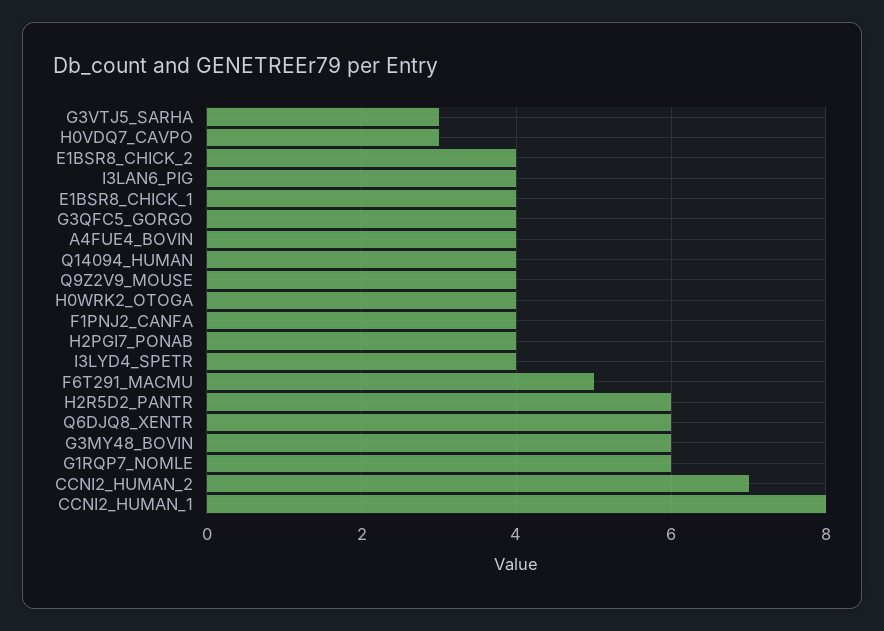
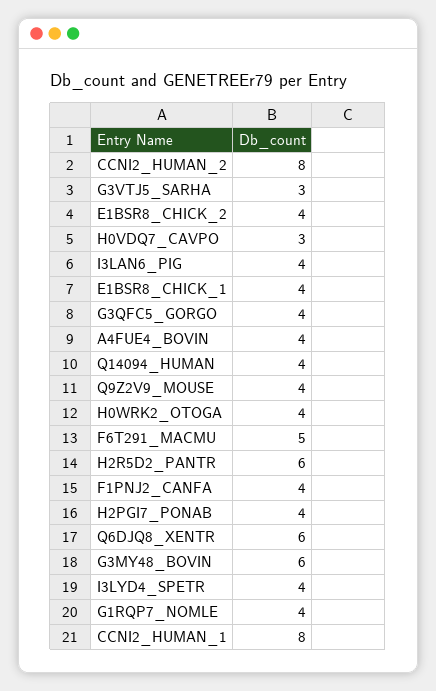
  {
    "G3VTJ5_SARHA": 3,
    "H0VDQ7_CAVPO": 3,
    "E1BSR8_CHICK_2": 4,
    "I3LAN6_PIG": 4,
    "E1BSR8_CHICK_1": 4,
    "G3QFC5_GORGO": 4,
    "A4FUE4_BOVIN": 4,
    "Q14094_HUMAN": 4,
    "Q9Z2V9_MOUSE": 4,
    "H0WRK2_OTOGA": 4,
    "F1PNJ2_CANFA": 4,
    "H2PGI7_PONAB": 4,
    "I3LYD4_SPETR": 4,
    "F6T291_MACMU": 5,
    "H2R5D2_PANTR": 6,
    "Q6DJQ8_XENTR": 6,
    "G3MY48_BOVIN": 6,
-   "G1RQP7_NOMLE": 6,
+   "G1RQP7_NOMLE": 4,
-   "CCNI2_HUMAN_2": 7,
+   "CCNI2_HUMAN_2": 8,
    "CCNI2_HUMAN_1": 8
  }

